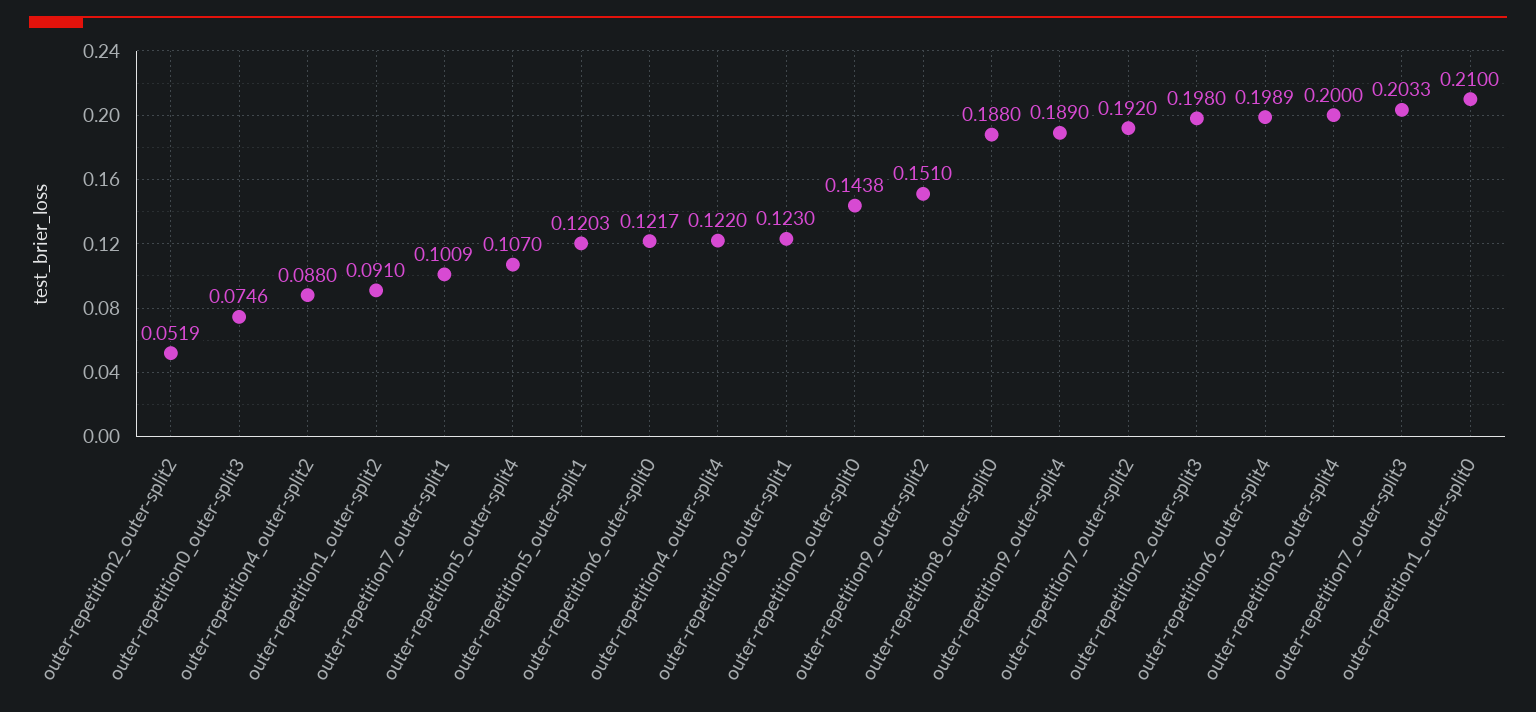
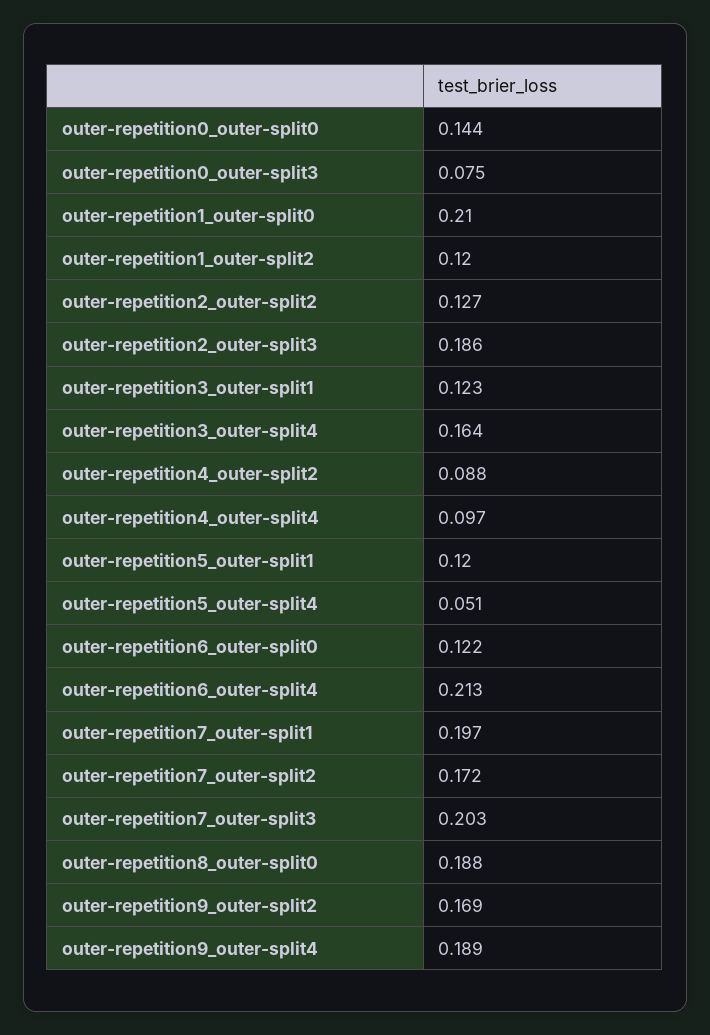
  {
-   "outer-repetition2_outer-split2": 0.0519,
+   "outer-repetition2_outer-split2": 0.127,
    "outer-repetition0_outer-split3": 0.0746,
    "outer-repetition4_outer-split2": 0.088,
-   "outer-repetition1_outer-split2": 0.091,
+   "outer-repetition1_outer-split2": 0.12,
-   "outer-repetition7_outer-split1": 0.1009,
+   "outer-repetition7_outer-split1": 0.197,
-   "outer-repetition5_outer-split4": 0.107,
+   "outer-repetition5_outer-split4": 0.051,
    "outer-repetition5_outer-split1": 0.1203,
    "outer-repetition6_outer-split0": 0.1217,
-   "outer-repetition4_outer-split4": 0.122,
+   "outer-repetition4_outer-split4": 0.097,
    "outer-repetition3_outer-split1": 0.123,
    "outer-repetition0_outer-split0": 0.1438,
-   "outer-repetition9_outer-split2": 0.151,
+   "outer-repetition9_outer-split2": 0.169,
    "outer-repetition8_outer-split0": 0.188,
    "outer-repetition9_outer-split4": 0.189,
-   "outer-repetition7_outer-split2": 0.192,
+   "outer-repetition7_outer-split2": 0.172,
-   "outer-repetition2_outer-split3": 0.198,
+   "outer-repetition2_outer-split3": 0.186,
-   "outer-repetition6_outer-split4": 0.1989,
+   "outer-repetition6_outer-split4": 0.213,
-   "outer-repetition3_outer-split4": 0.2,
+   "outer-repetition3_outer-split4": 0.164,
    "outer-repetition7_outer-split3": 0.2033,
    "outer-repetition1_outer-split0": 0.21
  }

